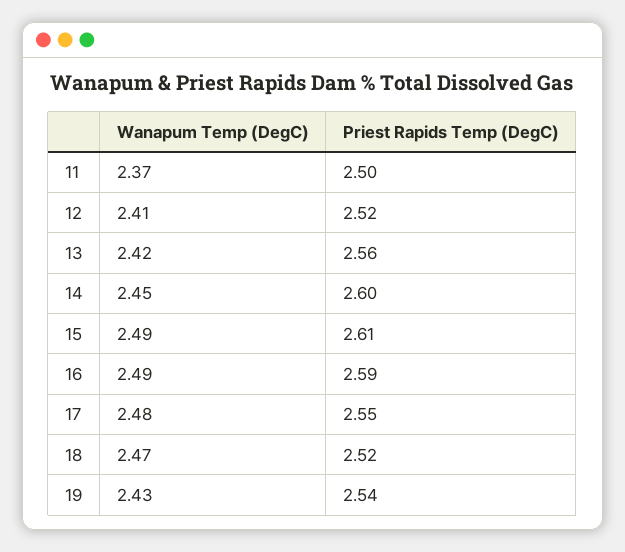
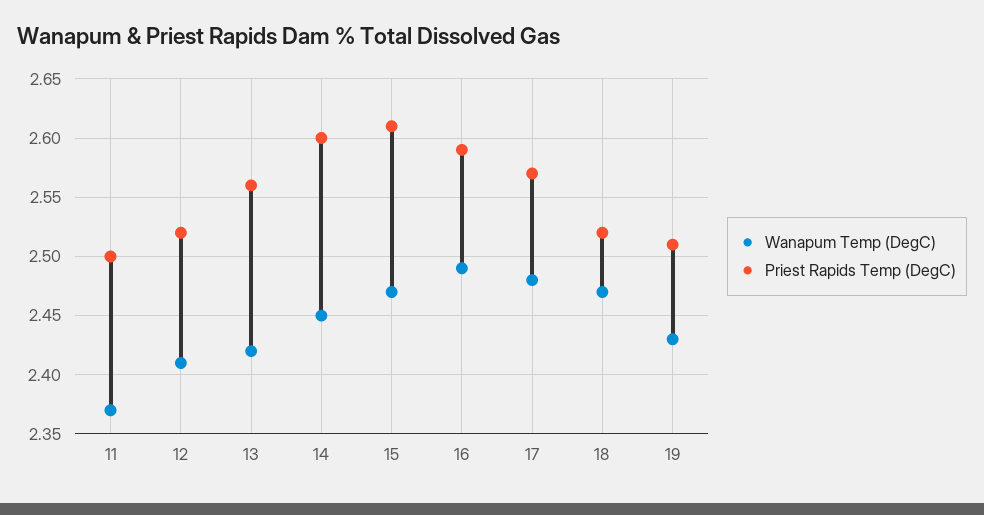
  {
    "Wanapum Temp (DegC)": {
      "11": 2.37,
      "12": 2.41,
      "13": 2.42,
      "14": 2.45,
-     "15": 2.49,
+     "15": 2.47,
      "16": 2.49,
      "17": 2.48,
      "18": 2.47,
      "19": 2.43
    },
    "Priest Rapids Temp (DegC)": {
      "11": 2.5,
      "12": 2.52,
      "13": 2.56,
      "14": 2.6,
      "15": 2.61,
      "16": 2.59,
-     "17": 2.55,
+     "17": 2.57,
      "18": 2.52,
-     "19": 2.54
+     "19": 2.51
    }
  }

